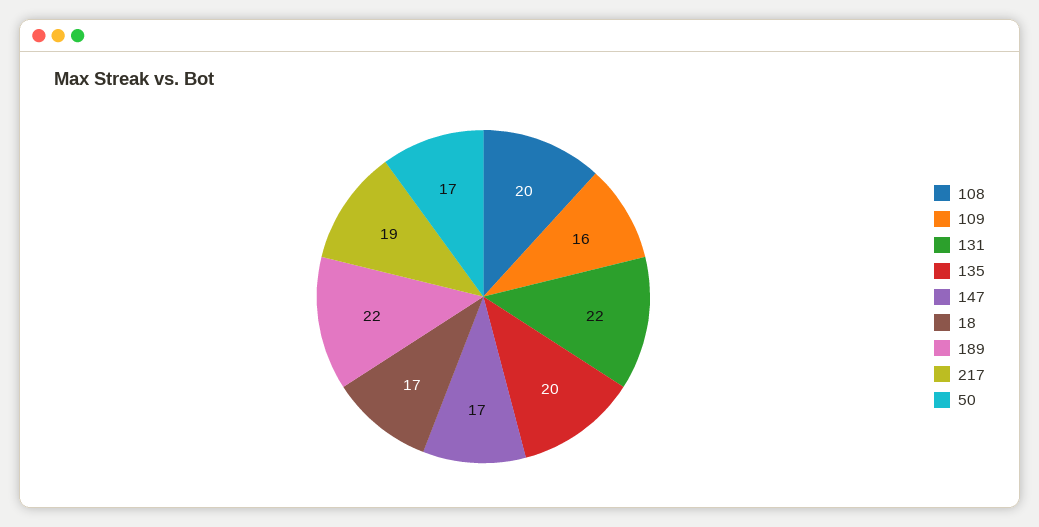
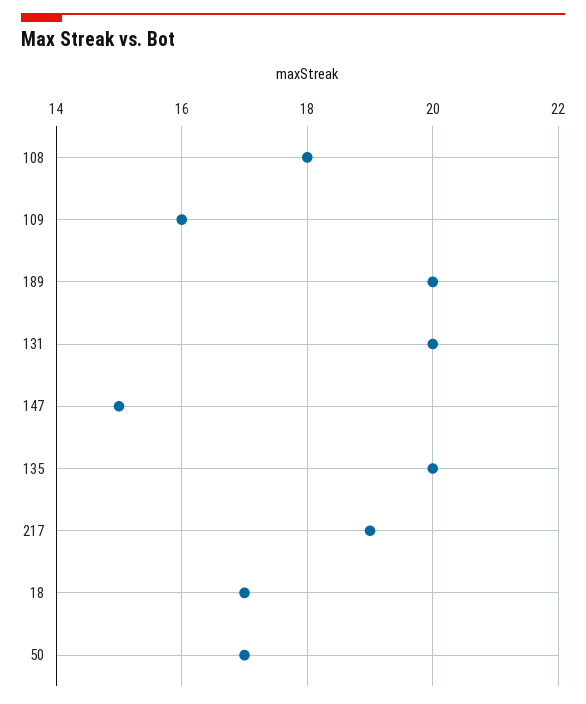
  {
-   "108": 20,
+   "108": 18,
    "109": 16,
-   "131": 22,
+   "131": 20,
    "135": 20,
-   "147": 17,
+   "147": 15,
    "18": 17,
-   "189": 22,
+   "189": 20,
    "217": 19,
    "50": 17
  }

